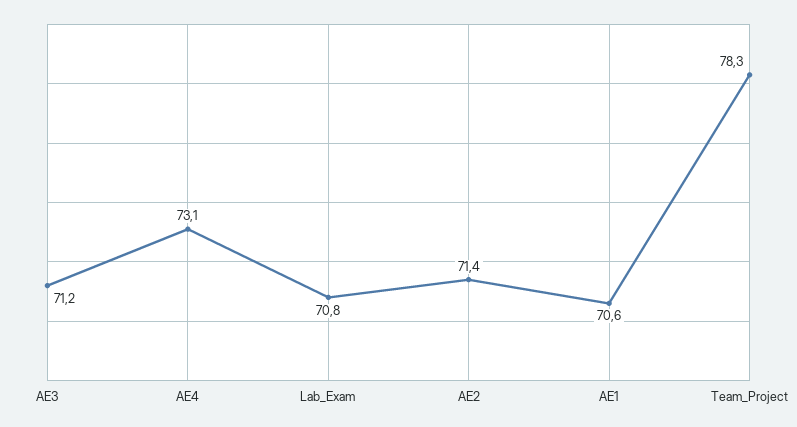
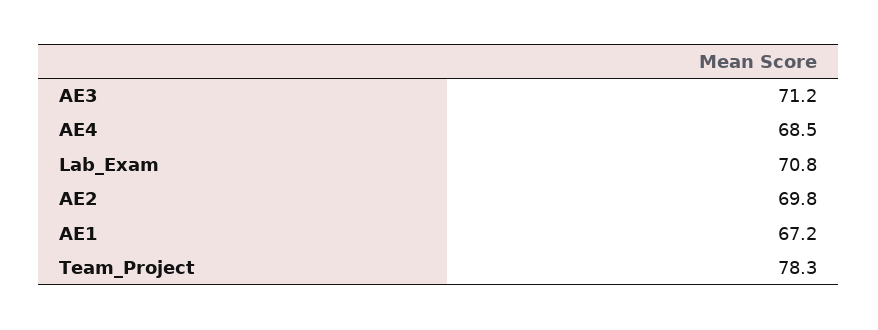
  {
    "AE3": 71.2,
-   "AE4": 73.1,
+   "AE4": 68.5,
    "Lab_Exam": 70.8,
-   "AE2": 71.4,
+   "AE2": 69.8,
-   "AE1": 70.6,
+   "AE1": 67.2,
    "Team_Project": 78.3
  }

